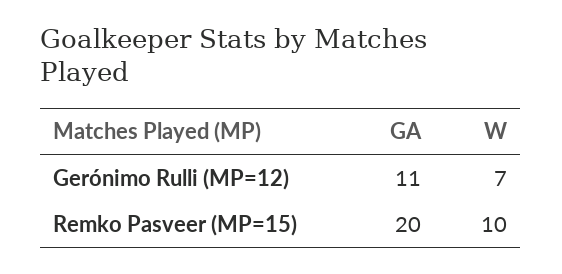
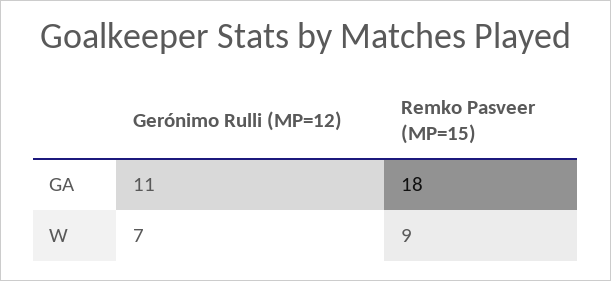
  {
    "GA": {
      "Gerónimo Rulli (MP=12)": 11,
-     "Remko Pasveer (MP=15)": 20
+     "Remko Pasveer (MP=15)": 18
    },
    "W": {
      "Gerónimo Rulli (MP=12)": 7,
-     "Remko Pasveer (MP=15)": 10
+     "Remko Pasveer (MP=15)": 9
    }
  }

